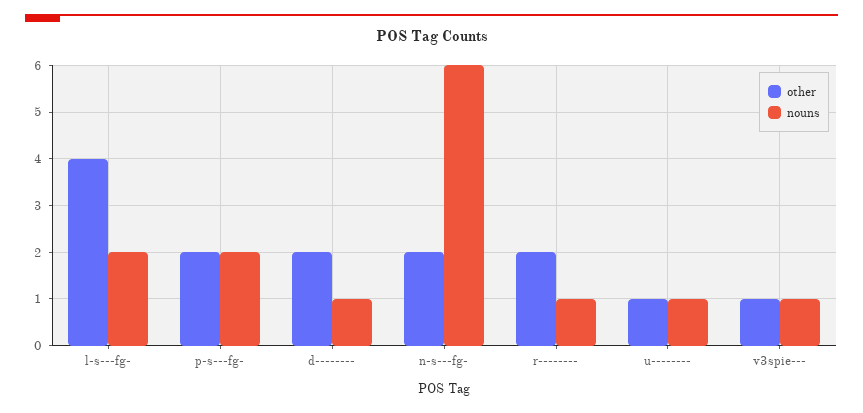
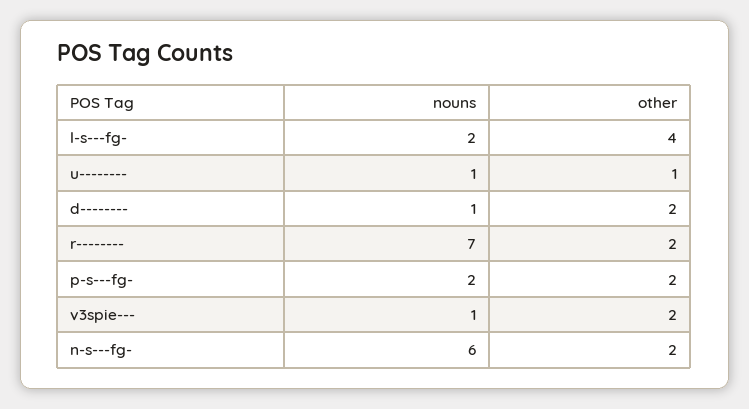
  {
    "other": {
      "l-s---fg-": 4,
      "p-s---fg-": 2,
      "d--------": 2,
      "n-s---fg-": 2,
      "r--------": 2,
      "u--------": 1,
-     "v3spie---": 1
+     "v3spie---": 2
    },
    "nouns": {
      "l-s---fg-": 2,
      "p-s---fg-": 2,
      "d--------": 1,
      "n-s---fg-": 6,
-     "r--------": 1,
+     "r--------": 7,
      "u--------": 1,
      "v3spie---": 1
    }
  }

